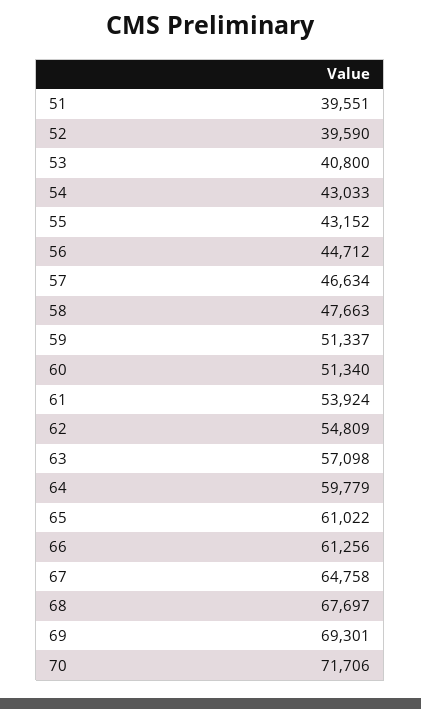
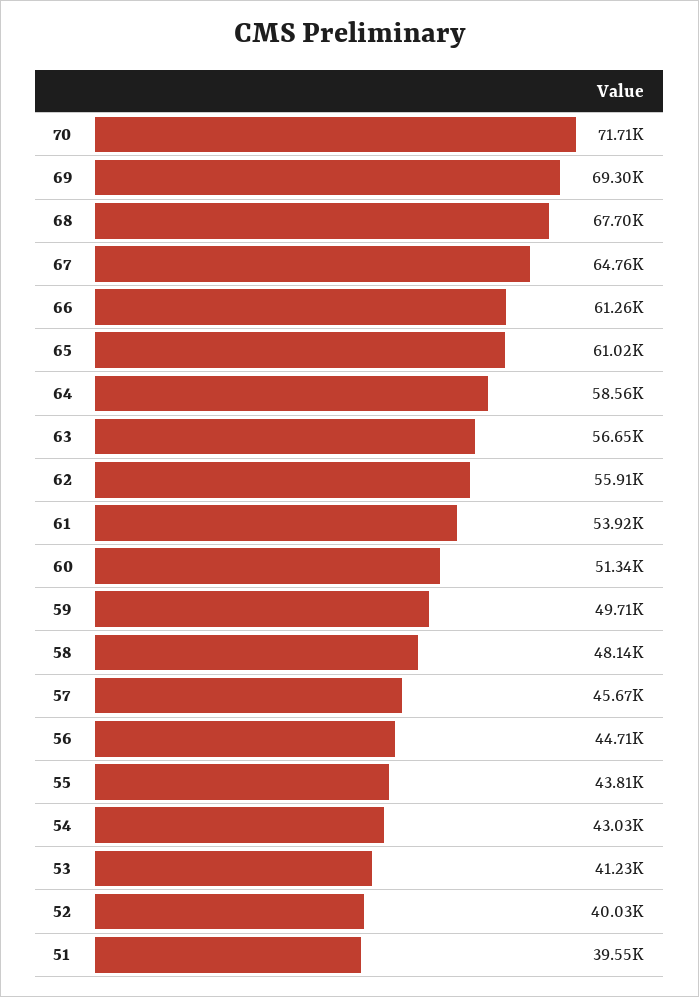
  {
    "51": 39551,
-   "52": 39590,
+   "52": 40030,
-   "53": 40800,
+   "53": 41230,
    "54": 43033,
-   "55": 43152,
+   "55": 43810,
    "56": 44712,
-   "57": 46634,
+   "57": 45670,
-   "58": 47663,
+   "58": 48140,
-   "59": 51337,
+   "59": 49710,
    "60": 51340,
    "61": 53924,
-   "62": 54809,
+   "62": 55910,
-   "63": 57098,
+   "63": 56650,
-   "64": 59779,
+   "64": 58560,
    "65": 61022,
    "66": 61256,
    "67": 64758,
    "68": 67697,
    "69": 69301,
    "70": 71706
  }

